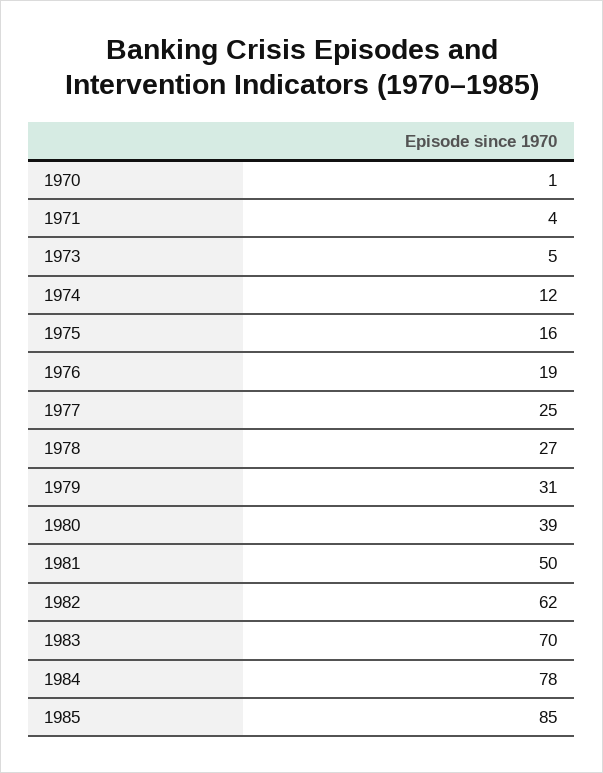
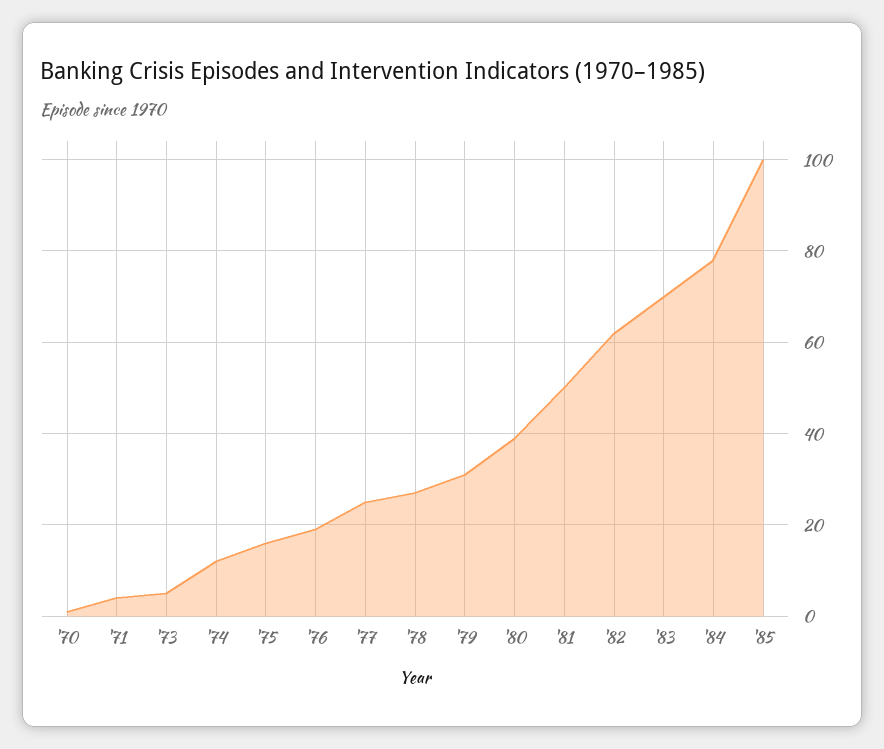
  {
    "1970": 1,
    "1971": 4,
    "1973": 5,
    "1974": 12,
    "1975": 16,
    "1976": 19,
    "1977": 25,
    "1978": 27,
    "1979": 31,
    "1980": 39,
    "1981": 50,
    "1982": 62,
    "1983": 70,
    "1984": 78,
-   "1985": 85
+   "1985": 100
  }

